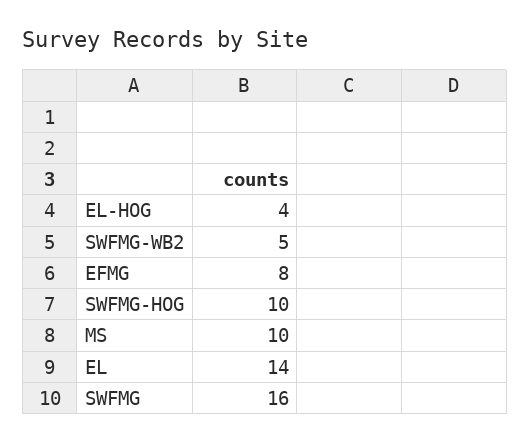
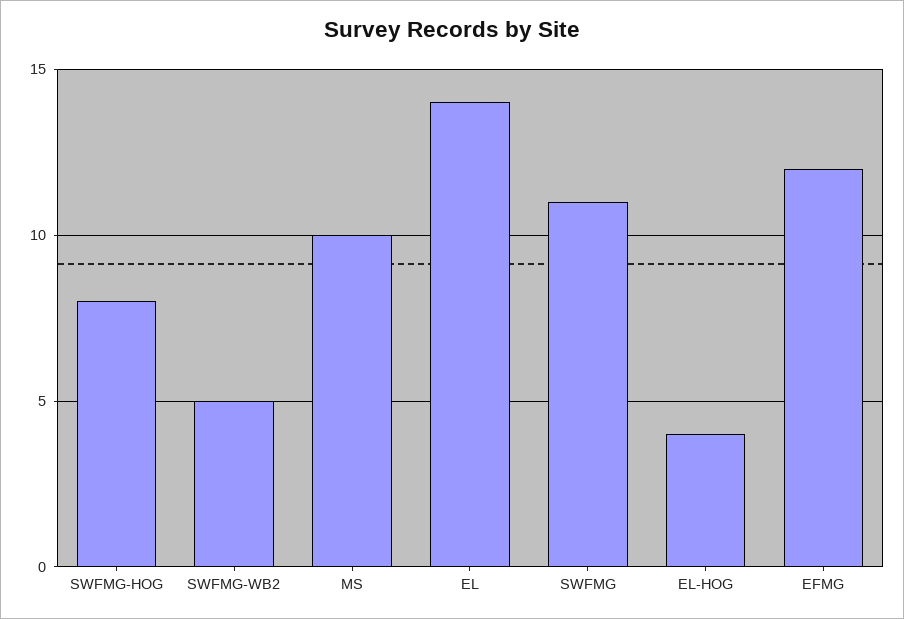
  {
    "EL-HOG": 4,
    "SWFMG-WB2": 5,
-   "EFMG": 8,
+   "EFMG": 12,
-   "SWFMG-HOG": 10,
+   "SWFMG-HOG": 8,
    "MS": 10,
    "EL": 14,
-   "SWFMG": 16
+   "SWFMG": 11
  }

